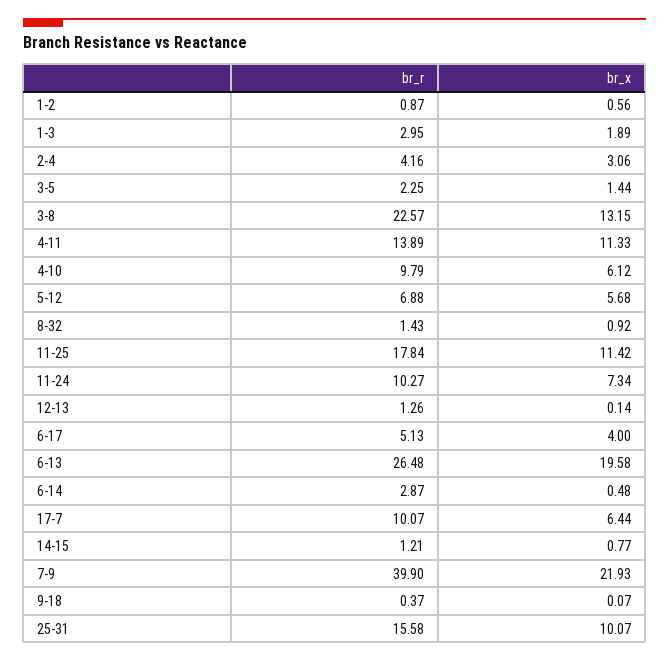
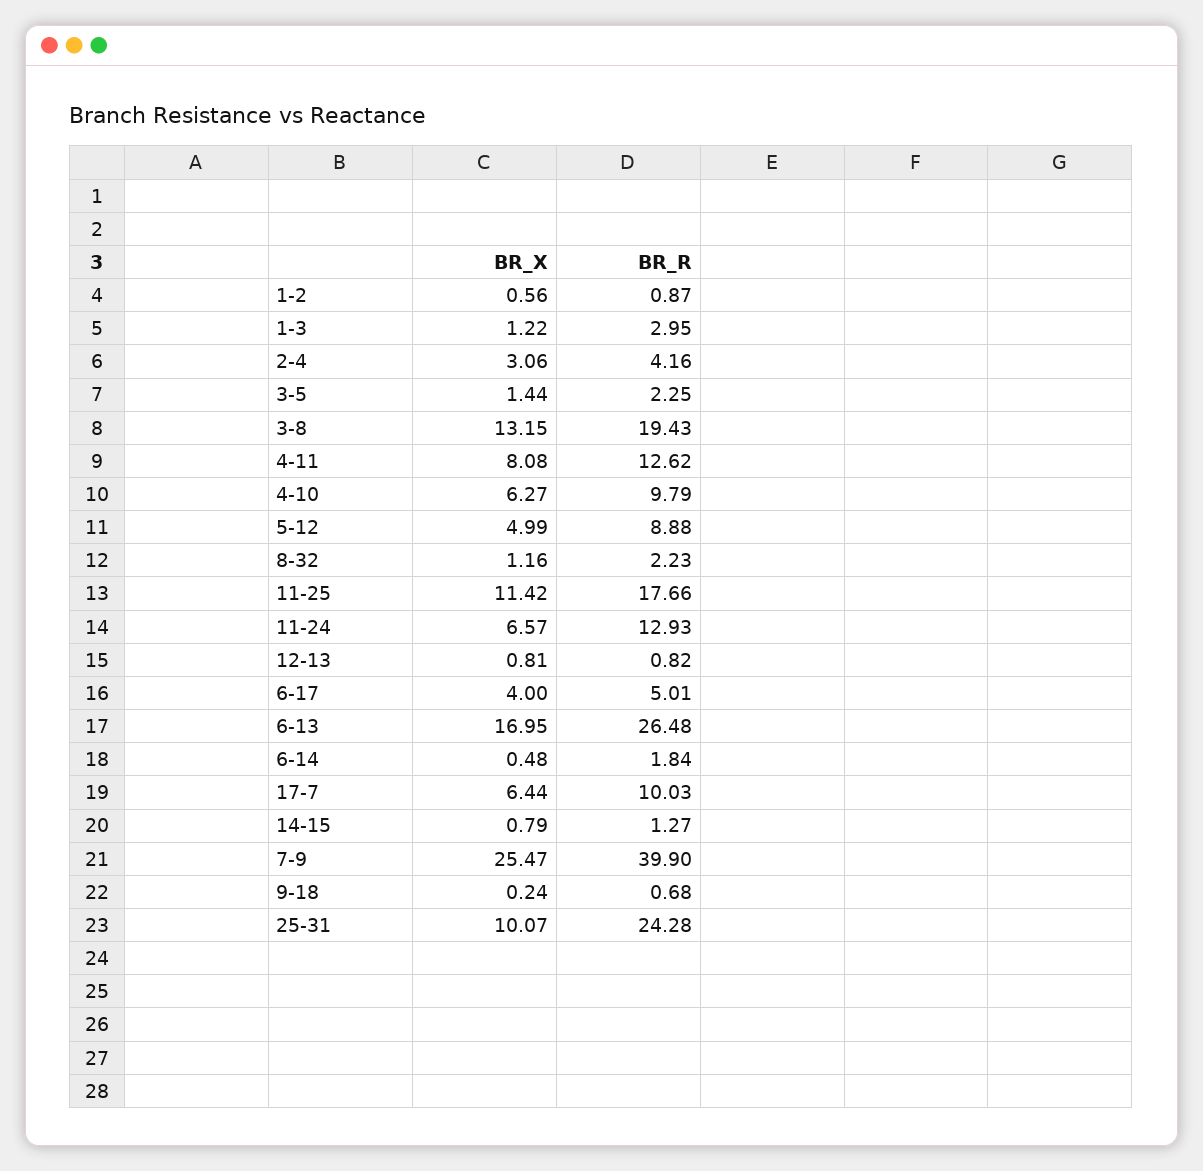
  {
    "br_r": {
      "1-2": 0.87,
      "1-3": 2.95,
      "2-4": 4.16,
      "3-5": 2.25,
-     "3-8": 22.57,
+     "3-8": 19.43,
-     "4-11": 13.89,
+     "4-11": 12.62,
      "4-10": 9.79,
-     "5-12": 6.88,
+     "5-12": 8.88,
-     "8-32": 1.43,
+     "8-32": 2.23,
-     "11-25": 17.84,
+     "11-25": 17.66,
-     "11-24": 10.27,
+     "11-24": 12.93,
-     "12-13": 1.26,
+     "12-13": 0.82,
-     "6-17": 5.13,
+     "6-17": 5.01,
      "6-13": 26.48,
-     "6-14": 2.87,
+     "6-14": 1.84,
-     "17-7": 10.07,
+     "17-7": 10.03,
-     "14-15": 1.21,
+     "14-15": 1.27,
      "7-9": 39.9,
-     "9-18": 0.37,
+     "9-18": 0.68,
-     "25-31": 15.58
+     "25-31": 24.28
    },
    "br_x": {
      "1-2": 0.56,
-     "1-3": 1.89,
+     "1-3": 1.22,
      "2-4": 3.06,
      "3-5": 1.44,
      "3-8": 13.15,
-     "4-11": 11.33,
+     "4-11": 8.08,
-     "4-10": 6.12,
+     "4-10": 6.27,
-     "5-12": 5.68,
+     "5-12": 4.99,
-     "8-32": 0.92,
+     "8-32": 1.16,
      "11-25": 11.42,
-     "11-24": 7.34,
+     "11-24": 6.57,
-     "12-13": 0.14,
+     "12-13": 0.81,
      "6-17": 4,
-     "6-13": 19.58,
+     "6-13": 16.95,
      "6-14": 0.48,
      "17-7": 6.44,
-     "14-15": 0.77,
+     "14-15": 0.79,
-     "7-9": 21.93,
+     "7-9": 25.47,
-     "9-18": 0.07,
+     "9-18": 0.24,
      "25-31": 10.07
    }
  }

